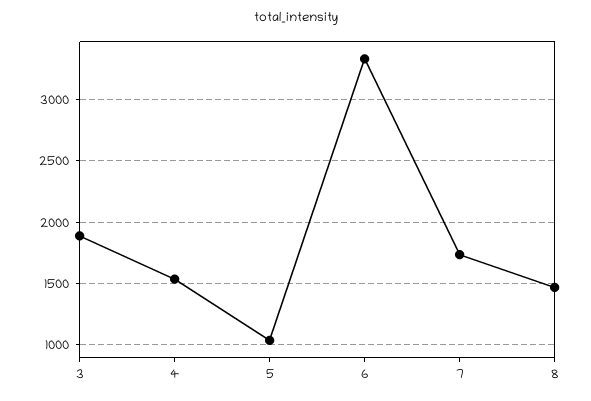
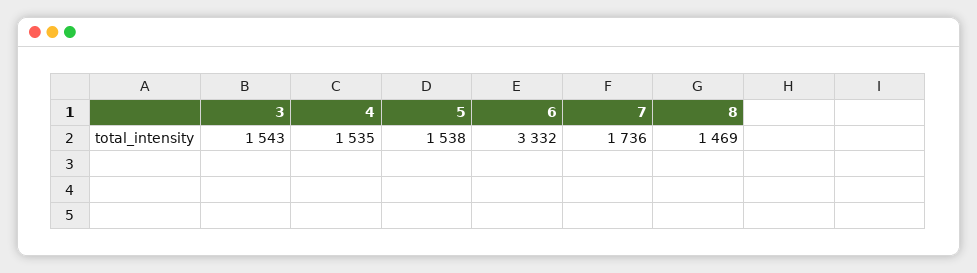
  {
-   "3": 1900,
+   "3": 1543,
    "4": 1535,
-   "5": 1050,
+   "5": 1538,
    "6": 3332,
    "7": 1736,
    "8": 1469
  }

